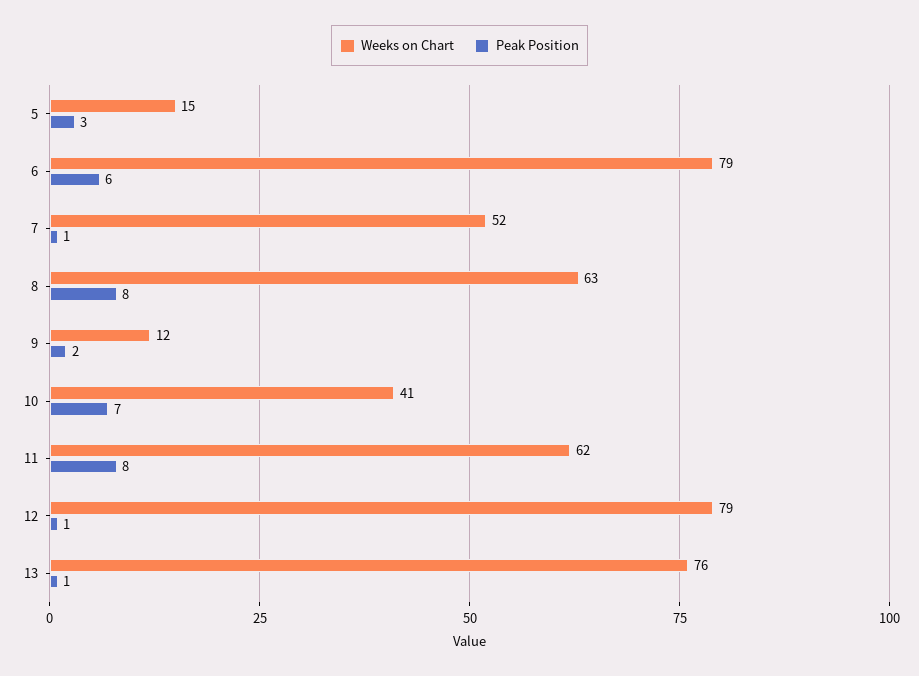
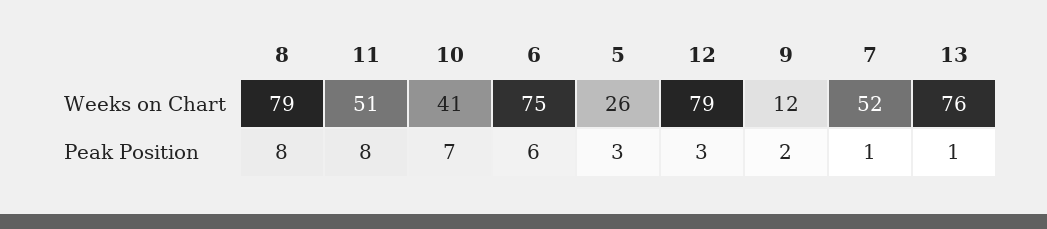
  {
    "Weeks on Chart": {
-     "5": 15,
+     "5": 26,
-     "6": 79,
+     "6": 75,
      "7": 52,
-     "8": 63,
+     "8": 79,
      "9": 12,
      "10": 41,
-     "11": 62,
+     "11": 51,
      "12": 79,
      "13": 76
    },
    "Peak Position": {
      "5": 3,
      "6": 6,
      "7": 1,
      "8": 8,
      "9": 2,
      "10": 7,
      "11": 8,
-     "12": 1,
+     "12": 3,
      "13": 1
    }
  }

